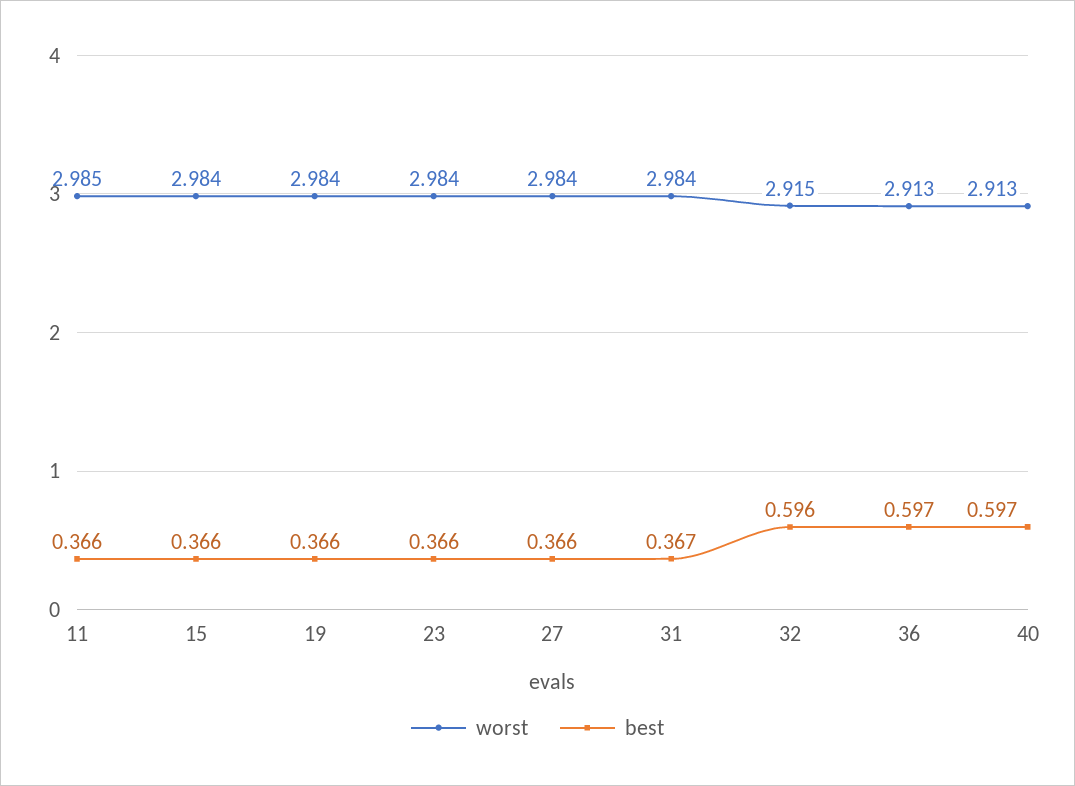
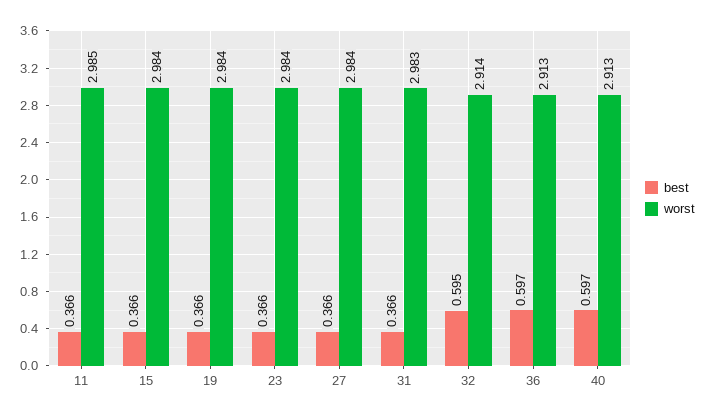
  {
    "worst": {
      "11": 2.985,
      "15": 2.984,
      "19": 2.984,
      "23": 2.984,
      "27": 2.984,
-     "31": 2.984,
+     "31": 2.983,
-     "32": 2.915,
+     "32": 2.914,
      "36": 2.913,
      "40": 2.913
    },
    "best": {
      "11": 0.366,
      "15": 0.366,
      "19": 0.366,
      "23": 0.366,
      "27": 0.366,
-     "31": 0.367,
+     "31": 0.366,
-     "32": 0.596,
+     "32": 0.595,
      "36": 0.597,
      "40": 0.597
    }
  }

